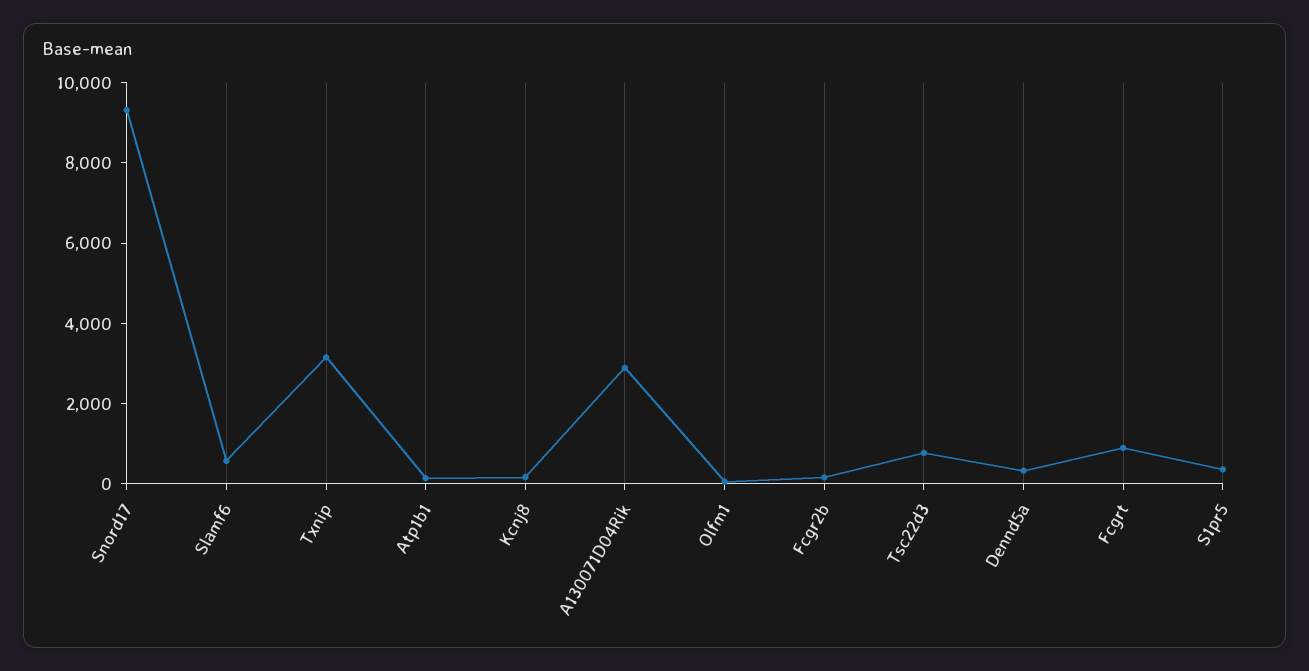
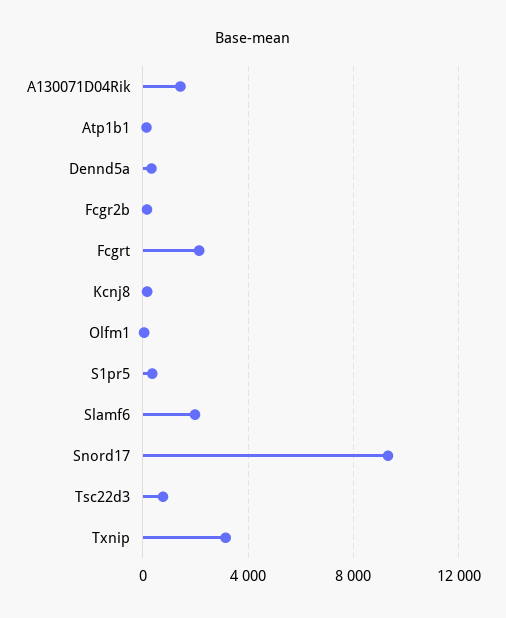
  {
    "Snord17": 9500,
-   "Slamf6": 500,
+   "Slamf6": 2000,
    "Txnip": 3000,
    "Atp1b1": 0,
    "Kcnj8": 0,
-   "A130071D04Rik": 3000,
+   "A130071D04Rik": 1500,
    "Olfm1": 0,
    "Fcgr2b": 0,
    "Tsc22d3": 1000,
    "Dennd5a": 500,
-   "Fcgrt": 1000,
+   "Fcgrt": 2000,
    "S1pr5": 500
  }

